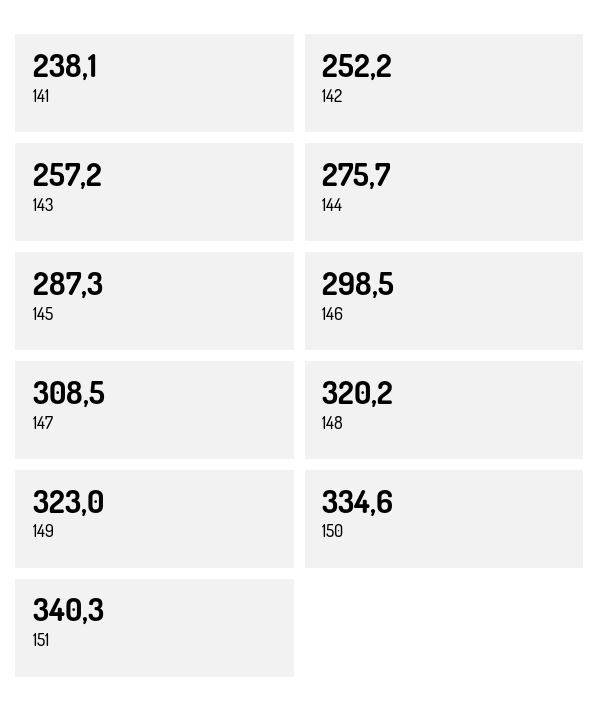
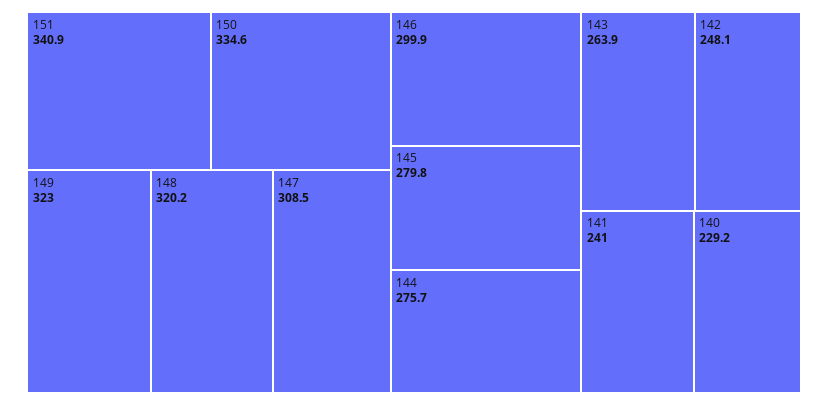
  {
-   "141": 238.1,
+   "141": 241,
-   "142": 252.2,
+   "142": 248.1,
-   "143": 257.2,
+   "143": 263.9,
    "144": 275.7,
-   "145": 287.3,
+   "145": 279.8,
-   "146": 298.5,
+   "146": 299.9,
    "147": 308.5,
    "148": 320.2,
    "149": 323,
    "150": 334.6,
-   "151": 340.3
+   "151": 340.9,
+   "140": 229.2
  }

